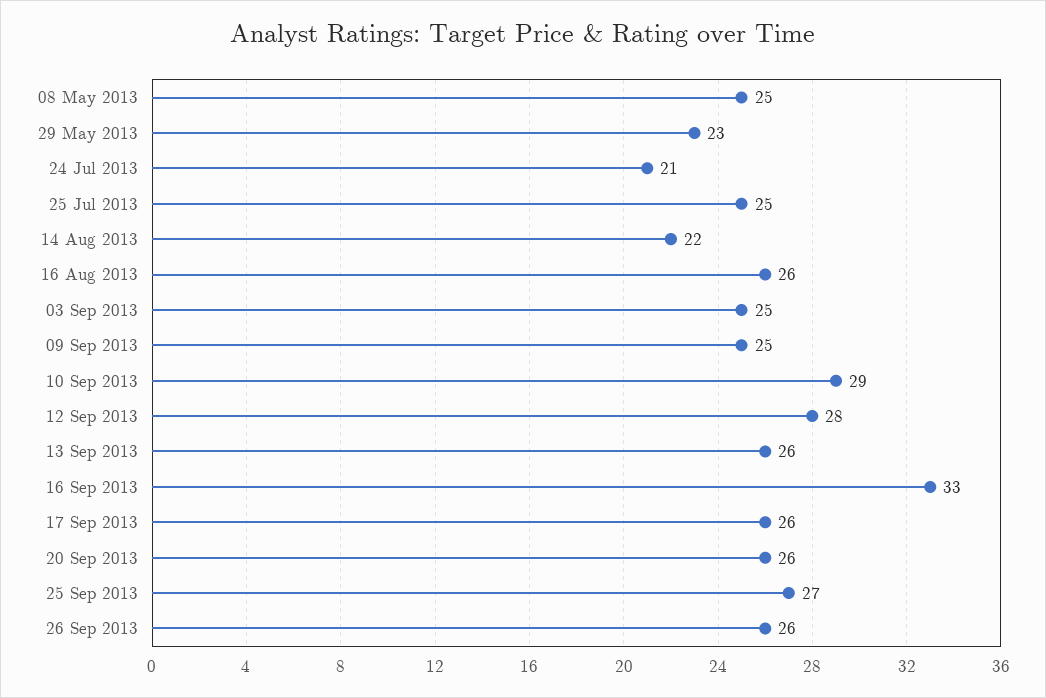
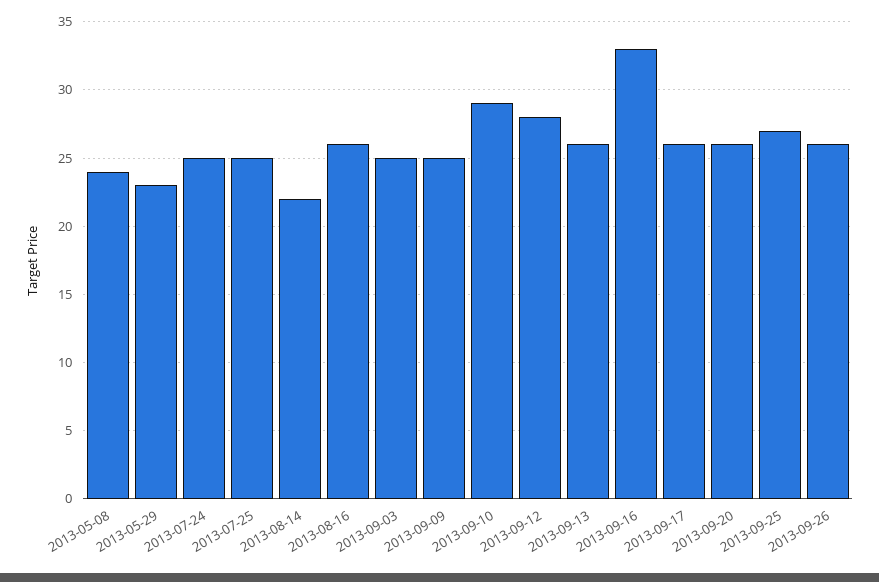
  {
-   "08 May 2013": 25,
+   "08 May 2013": 24,
    "29 May 2013": 23,
-   "24 Jul 2013": 21,
+   "24 Jul 2013": 25,
    "25 Jul 2013": 25,
    "14 Aug 2013": 22,
    "16 Aug 2013": 26,
    "03 Sep 2013": 25,
    "09 Sep 2013": 25,
    "10 Sep 2013": 29,
    "12 Sep 2013": 28,
    "13 Sep 2013": 26,
    "16 Sep 2013": 33,
    "17 Sep 2013": 26,
    "20 Sep 2013": 26,
    "25 Sep 2013": 27,
    "26 Sep 2013": 26
  }

